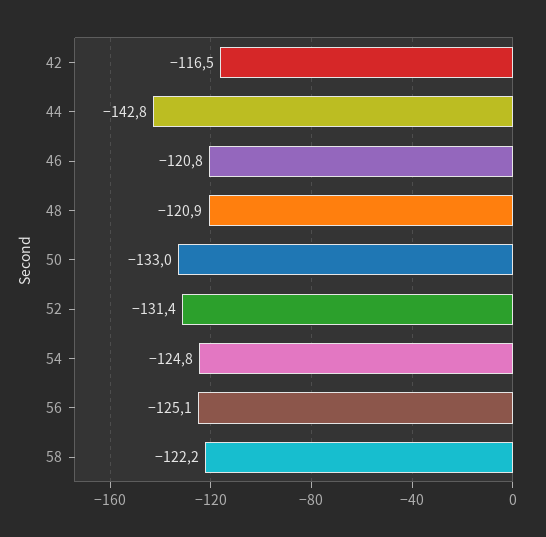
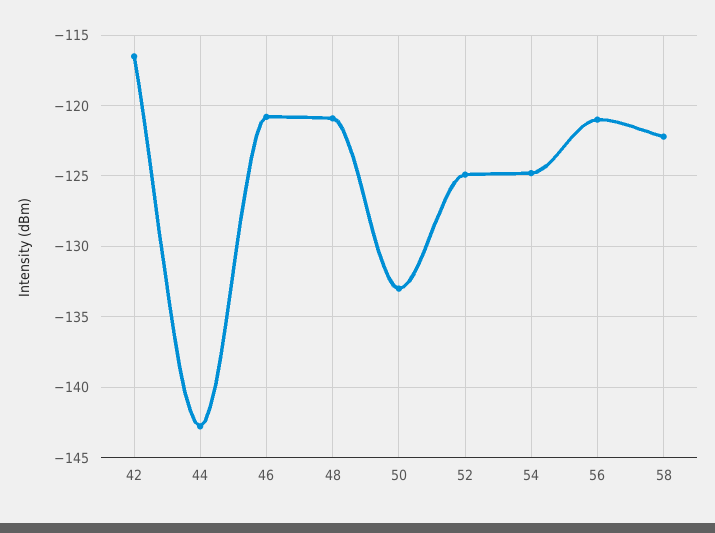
  {
    "42": -116.5,
    "44": -142.8,
    "46": -120.8,
    "48": -120.9,
    "50": -133,
-   "52": -131.4,
+   "52": -125,
    "54": -124.8,
-   "56": -125.1,
+   "56": -121,
    "58": -122.2
  }

